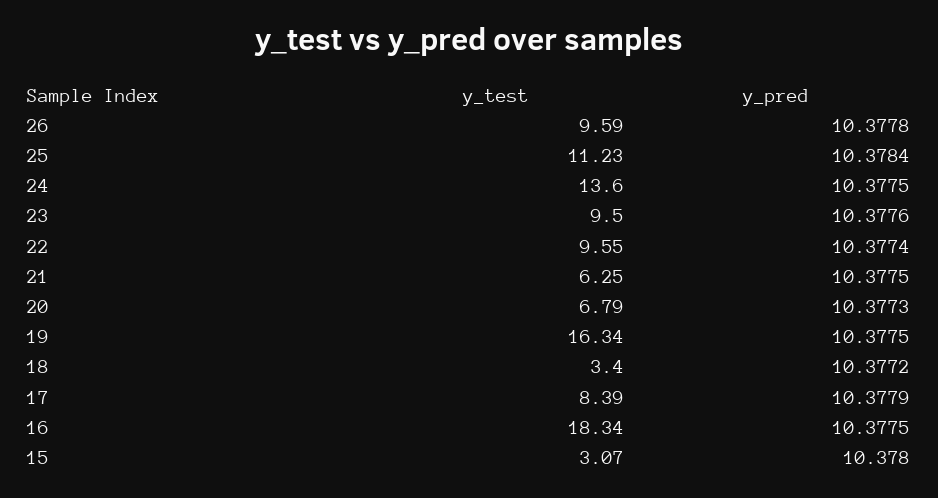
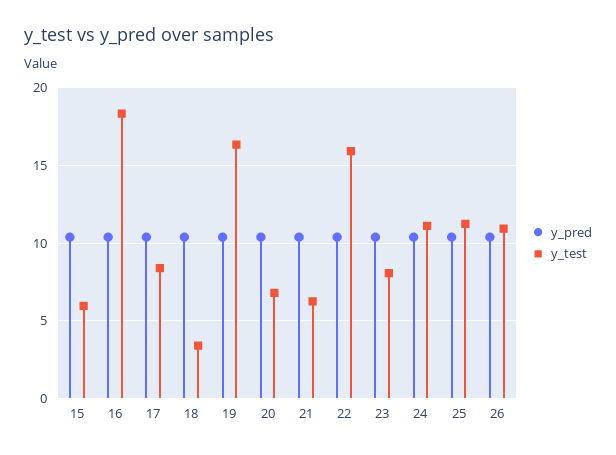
  {
    "y_test": {
-     "26": 9.59,
+     "26": 11,
      "25": 11.23,
-     "24": 13.6,
+     "24": 11,
-     "23": 9.5,
+     "23": 8,
-     "22": 9.55,
+     "22": 16,
      "21": 6.25,
      "20": 6.79,
      "19": 16.34,
      "18": 3.4,
      "17": 8.39,
      "16": 18.34,
-     "15": 3.07
+     "15": 6
    },
    "y_pred": {
      "26": 10.3778,
      "25": 10.3784,
      "24": 10.3775,
      "23": 10.3776,
      "22": 10.3774,
      "21": 10.3775,
      "20": 10.3773,
      "19": 10.3775,
      "18": 10.3772,
      "17": 10.3779,
      "16": 10.3775,
      "15": 10.378
    }
  }

